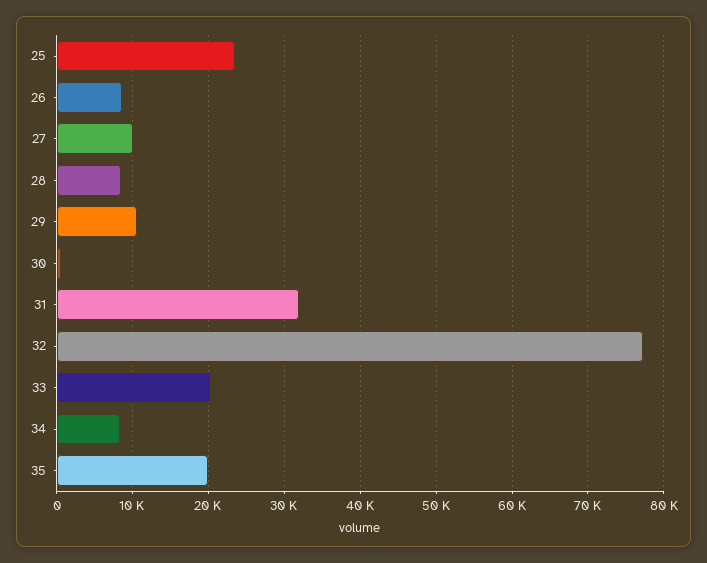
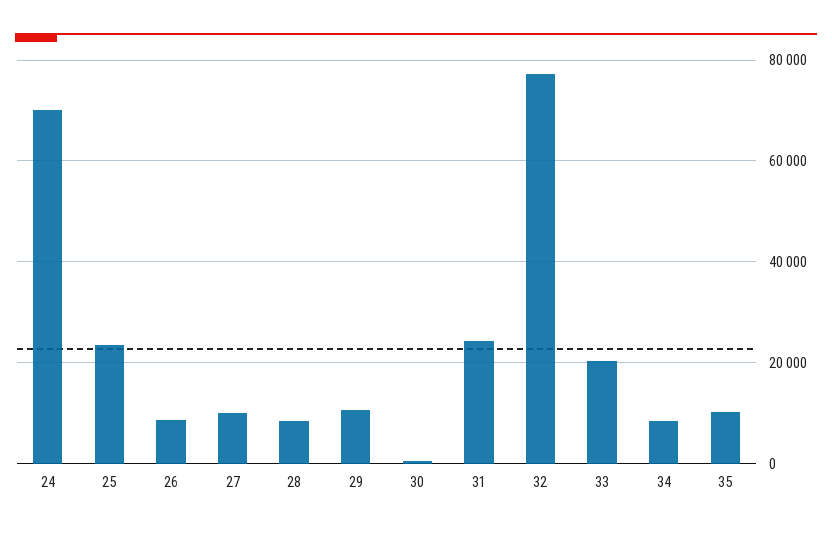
  {
    "25": 24000,
    "26": 9000,
    "27": 10000,
    "28": 9000,
    "29": 11000,
    "30": 1000,
-   "31": 32000,
+   "31": 24000,
    "32": 77000,
    "33": 20000,
    "34": 8000,
-   "35": 20000
+   "35": 10000,
+   "24": 70000
  }

